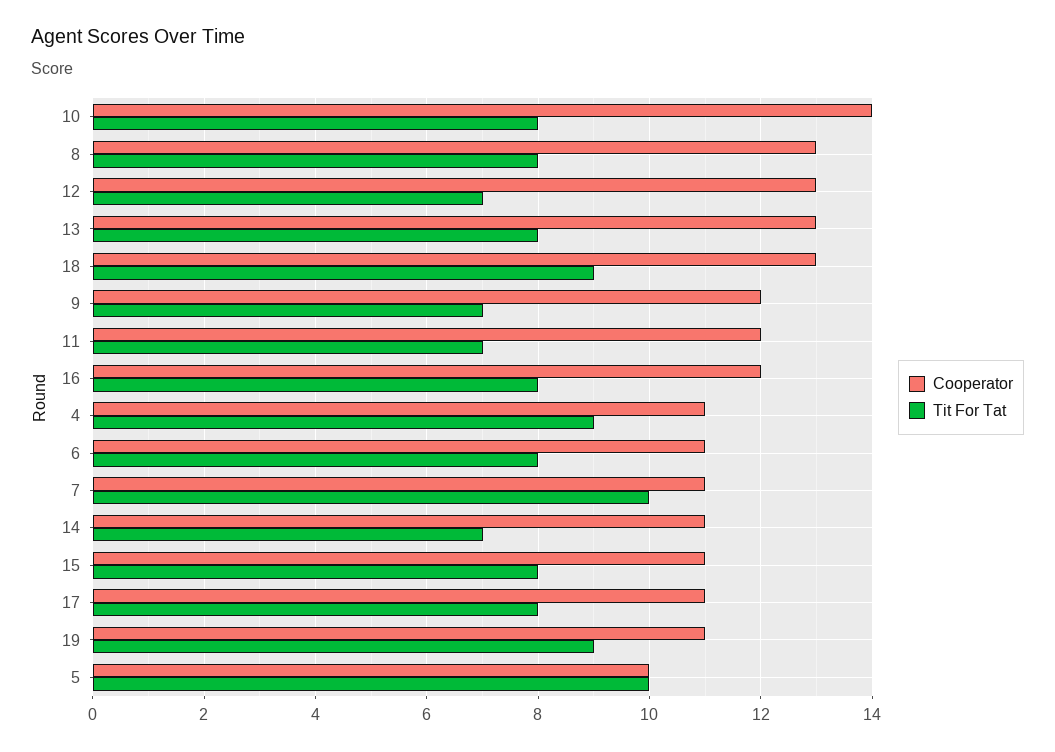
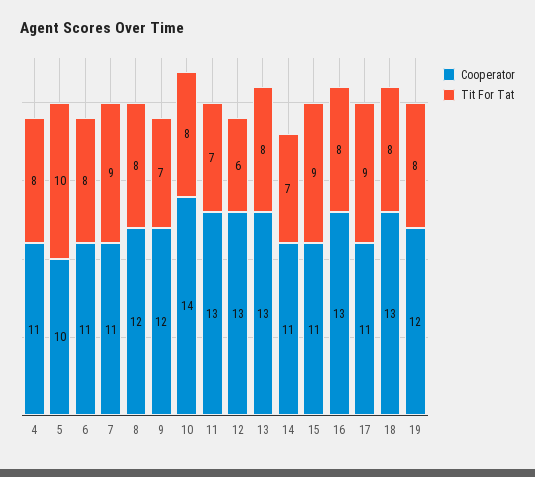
  {
    "Cooperator": {
      "10": 14,
-     "8": 13,
+     "8": 12,
      "12": 13,
      "13": 13,
      "18": 13,
      "9": 12,
-     "11": 12,
+     "11": 13,
-     "16": 12,
+     "16": 13,
      "4": 11,
      "6": 11,
      "7": 11,
      "14": 11,
      "15": 11,
      "17": 11,
-     "19": 11,
+     "19": 12,
      "5": 10
    },
    "Tit For Tat": {
      "10": 8,
      "8": 8,
-     "12": 7,
+     "12": 6,
      "13": 8,
-     "18": 9,
+     "18": 8,
      "9": 7,
      "11": 7,
      "16": 8,
-     "4": 9,
+     "4": 8,
      "6": 8,
-     "7": 10,
+     "7": 9,
      "14": 7,
-     "15": 8,
+     "15": 9,
-     "17": 8,
+     "17": 9,
-     "19": 9,
+     "19": 8,
      "5": 10
    }
  }

